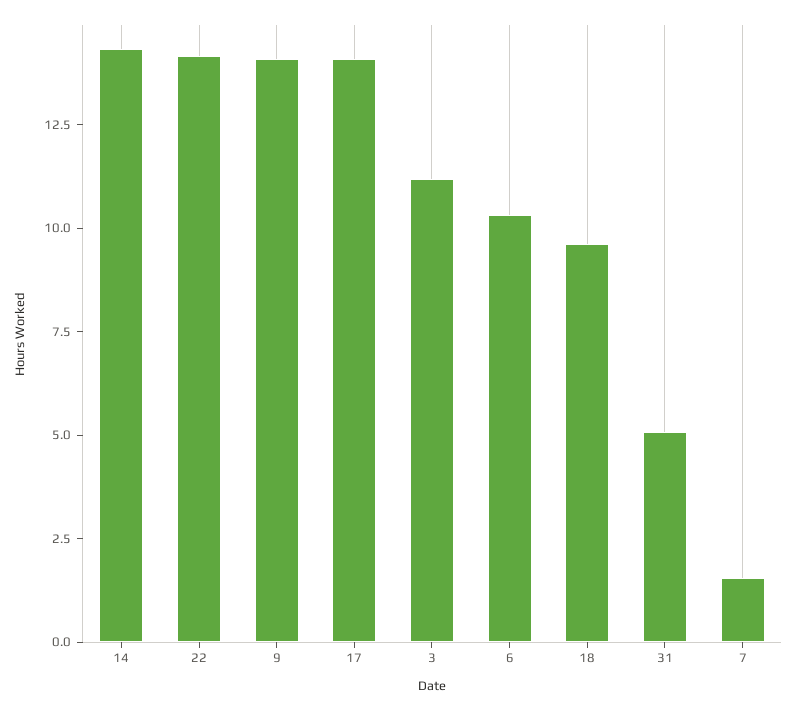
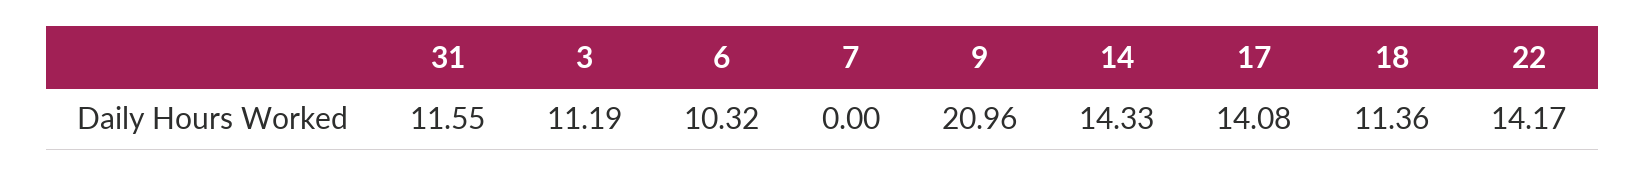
  {
    "14": 14.33,
    "22": 14.17,
-   "9": 14,
+   "9": 20.96,
    "17": 14.08,
    "3": 11.19,
    "6": 10.32,
-   "18": 9.5,
+   "18": 11.36,
-   "31": 5,
+   "31": 11.55,
-   "7": 1.5
+   "7": 0
  }

